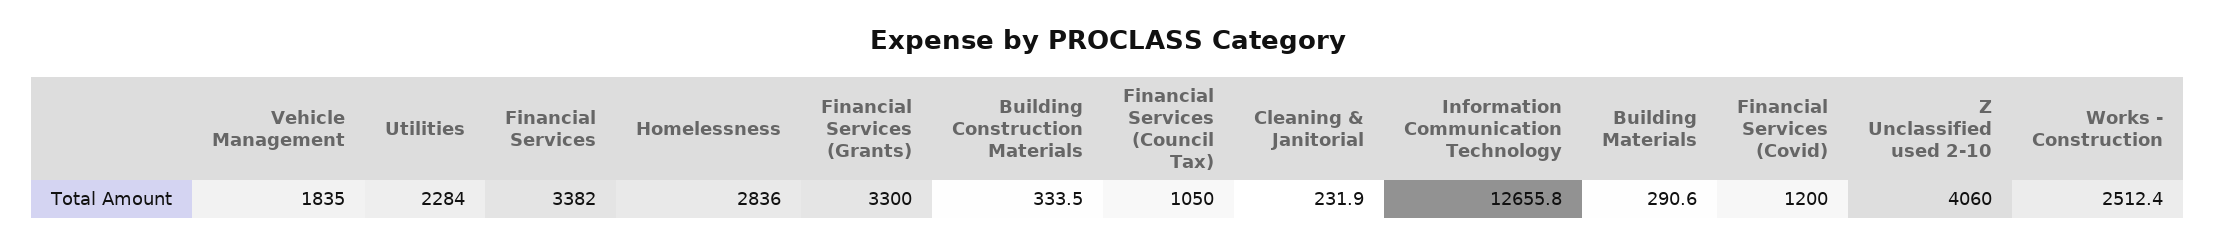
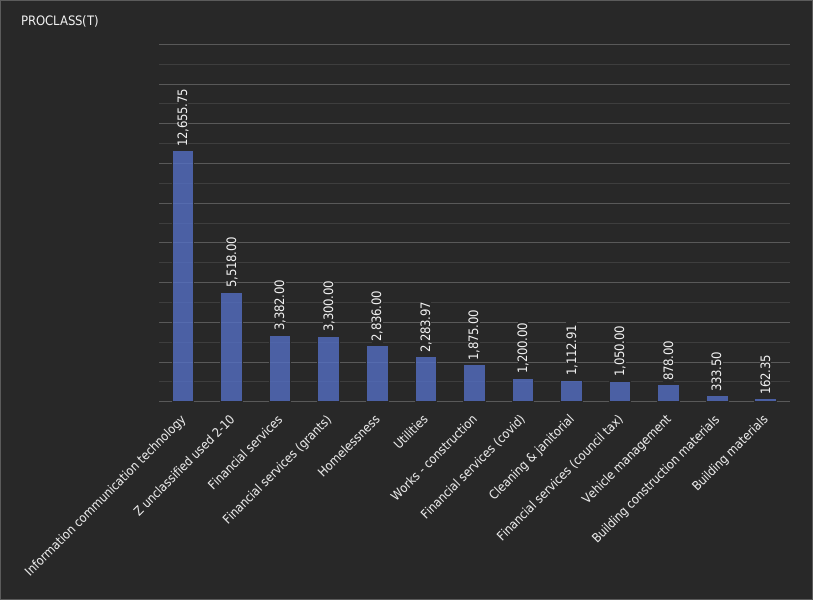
  {
-   "Vehicle Management": 1835,
+   "Vehicle Management": 878,
    "Utilities": 2283.97,
    "Financial Services": 3382,
    "Homelessness": 2836,
    "Financial Services (Grants)": 3300,
    "Building Construction Materials": 333.5,
    "Financial Services (Council Tax)": 1050,
-   "Cleaning & Janitorial": 231.9,
+   "Cleaning & Janitorial": 1112.91,
    "Information Communication Technology": 12655.75,
-   "Building Materials": 290.6,
+   "Building Materials": 162.35,
    "Financial Services (Covid)": 1200,
-   "Z Unclassified used 2-10": 4060,
+   "Z Unclassified used 2-10": 5518,
-   "Works - Construction": 2512.4
+   "Works - Construction": 1875
  }

